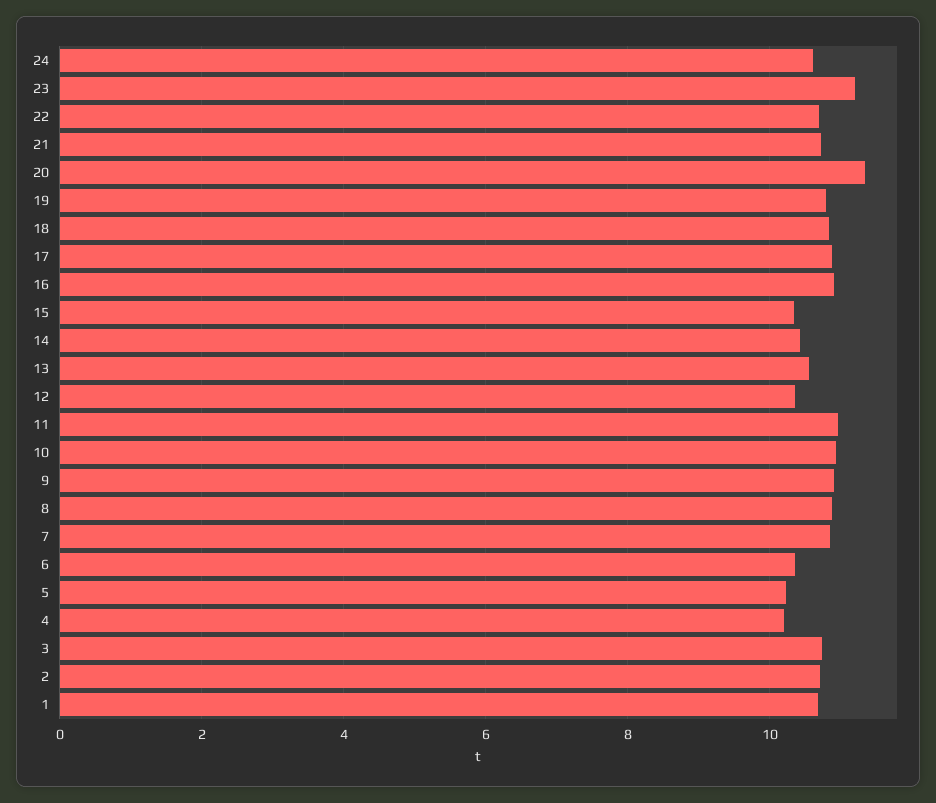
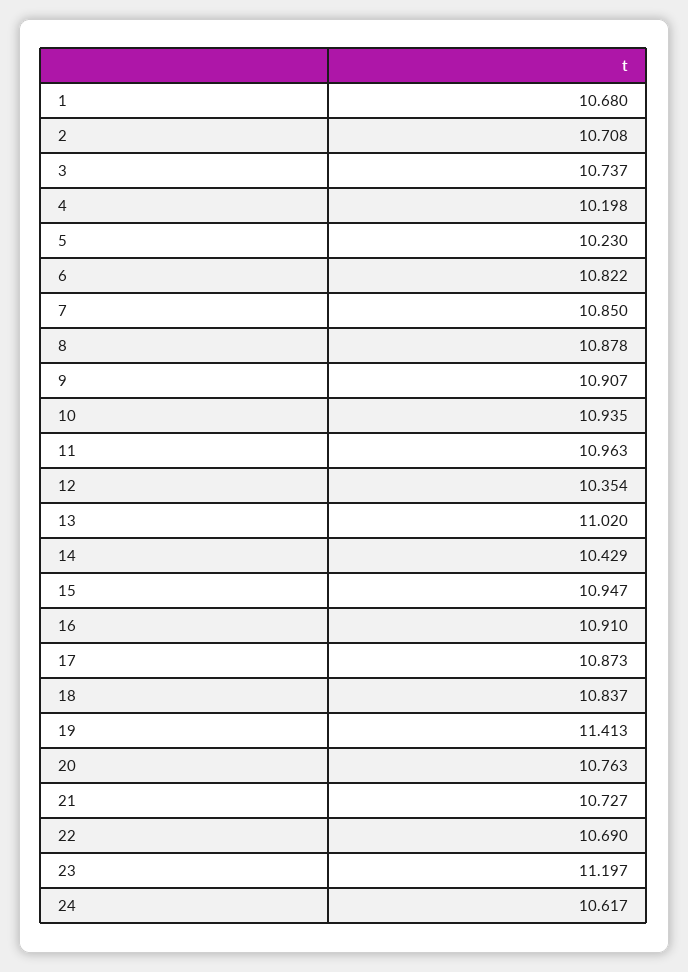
  {
    "24": 10.617,
    "23": 11.197,
    "22": 10.69,
    "21": 10.727,
-   "20": 11.4,
+   "20": 10.763,
-   "19": 10.8,
+   "19": 11.413,
    "18": 10.837,
    "17": 10.873,
    "16": 10.91,
-   "15": 10.4,
+   "15": 10.947,
    "14": 10.429,
-   "13": 10.6,
+   "13": 11.02,
    "12": 10.354,
    "11": 10.963,
    "10": 10.935,
    "9": 10.907,
    "8": 10.878,
    "7": 10.85,
-   "6": 10.4,
+   "6": 10.822,
    "5": 10.23,
    "4": 10.198,
    "3": 10.737,
    "2": 10.708,
    "1": 10.68
  }

